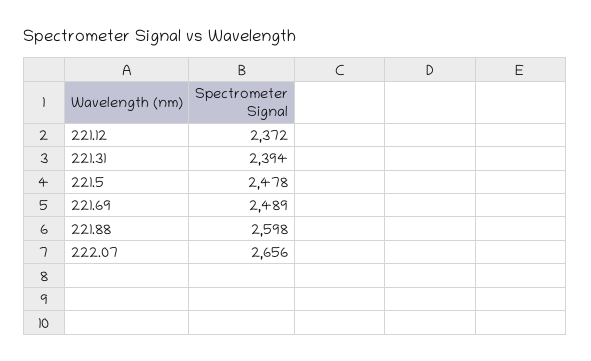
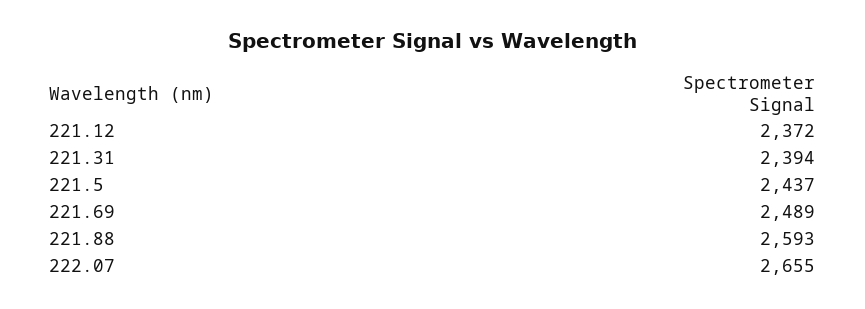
  {
    "221.12": 2372,
    "221.31": 2394,
-   "221.5": 2478,
+   "221.5": 2437,
    "221.69": 2489,
-   "221.88": 2598,
+   "221.88": 2593,
-   "222.07": 2656
+   "222.07": 2655
  }

